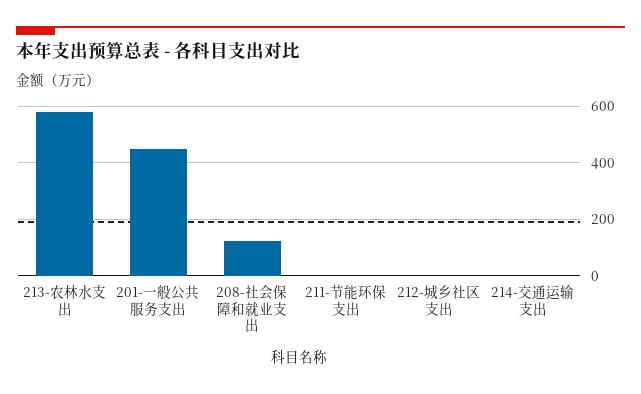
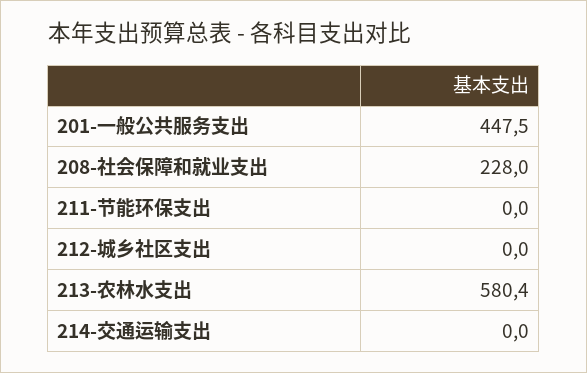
  {
    "213-农林水支出": 580.4,
    "201-一般公共服务支出": 447.5,
-   "208-社会保障和就业支出": 125,
+   "208-社会保障和就业支出": 228,
    "211-节能环保支出": 0,
    "212-城乡社区支出": 0,
    "214-交通运输支出": 0
  }

